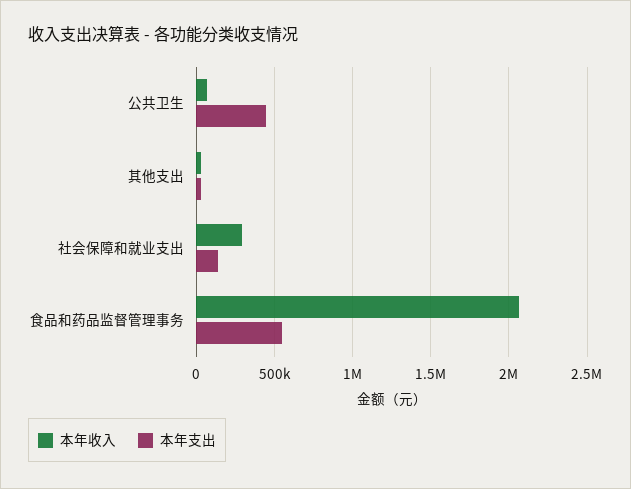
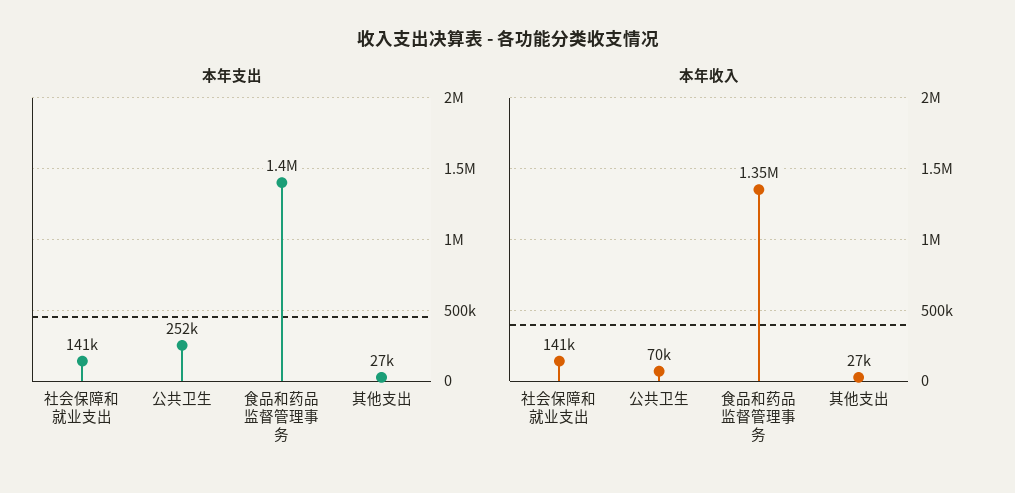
  {
    "本年收入": {
      "公共卫生": 70000,
      "其他支出": 27000,
-     "社会保障和就业支出": 300000,
+     "社会保障和就业支出": 141000,
-     "食品和药品监督管理事务": 2050000
+     "食品和药品监督管理事务": 1350000
    },
    "本年支出": {
-     "公共卫生": 450000,
+     "公共卫生": 252000,
      "其他支出": 27000,
      "社会保障和就业支出": 141000,
-     "食品和药品监督管理事务": 550000
+     "食品和药品监督管理事务": 1400000
    }
  }

